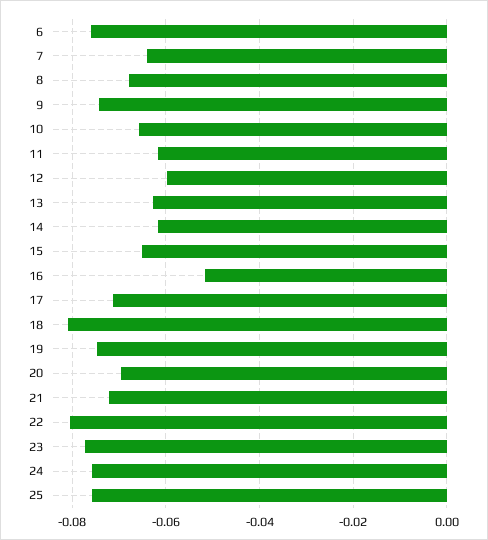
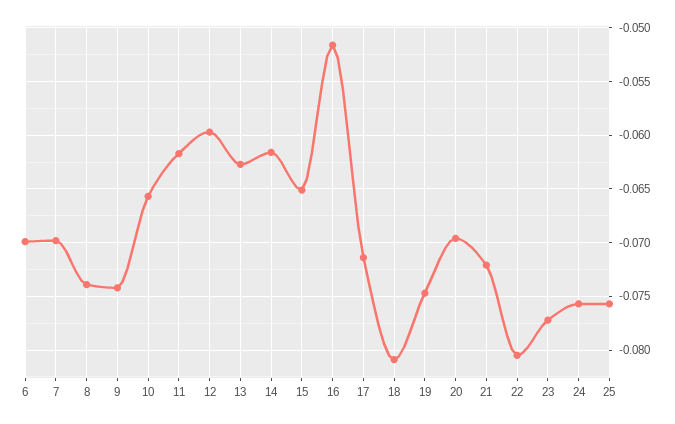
  {
-   "6": -0.076,
+   "6": -0.07,
-   "7": -0.064,
+   "7": -0.07,
-   "8": -0.068,
+   "8": -0.074,
    "9": -0.074,
    "10": -0.066,
    "11": -0.062,
    "12": -0.06,
    "13": -0.063,
    "14": -0.062,
    "15": -0.065,
    "16": -0.052,
    "17": -0.071,
    "18": -0.081,
    "19": -0.075,
    "20": -0.07,
    "21": -0.072,
    "22": -0.081,
    "23": -0.077,
    "24": -0.076,
    "25": -0.076
  }

